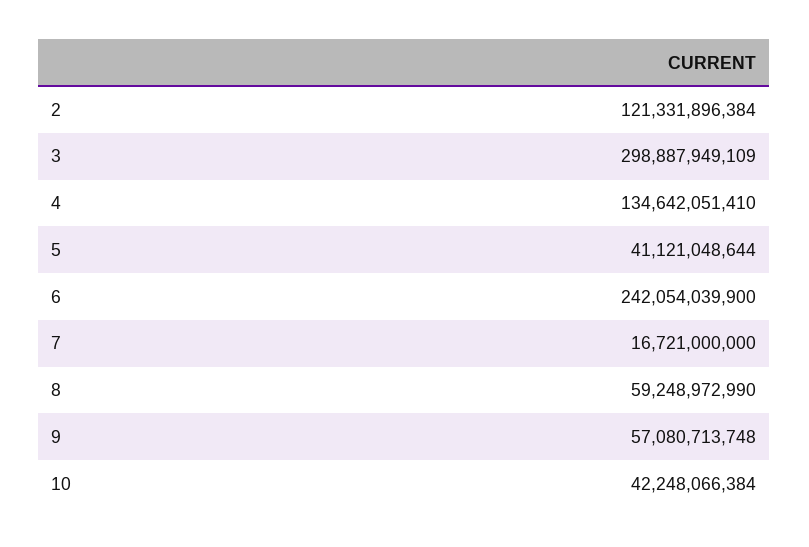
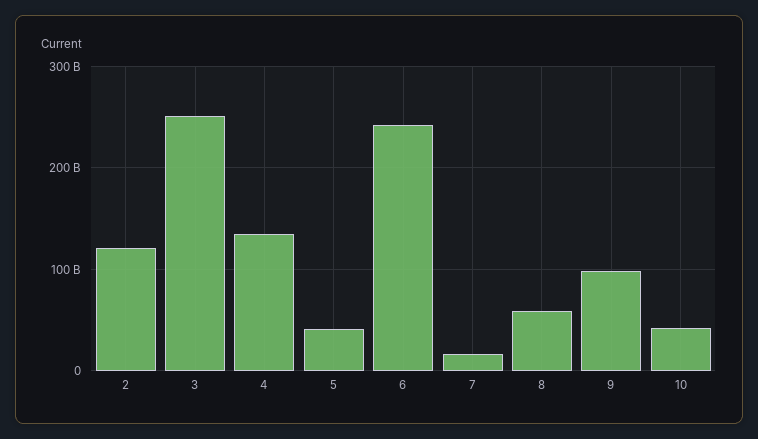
  {
    "2": 121331896384,
-   "3": 298887949109,
+   "3": 250000000000,
    "4": 134642051410,
    "5": 41121048644,
    "6": 242054039900,
    "7": 16721000000,
    "8": 59248972990,
-   "9": 57080713748,
+   "9": 100000000000,
    "10": 42248066384
  }

